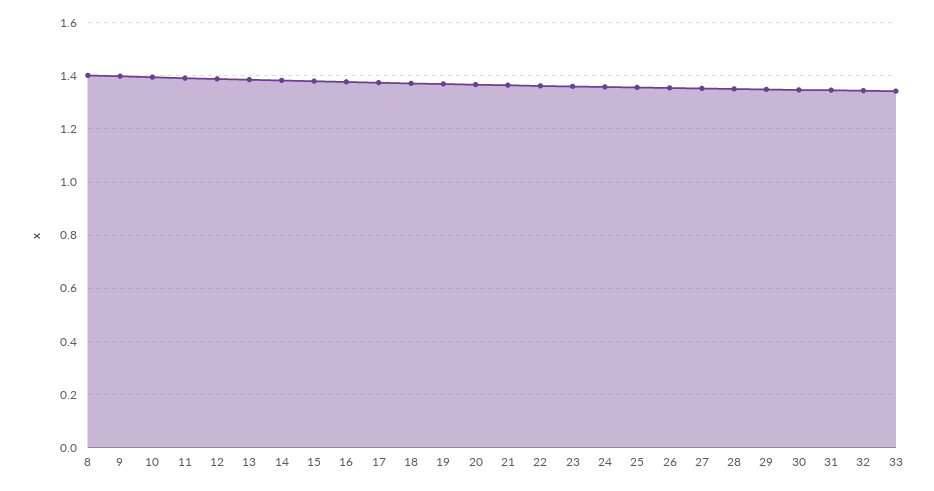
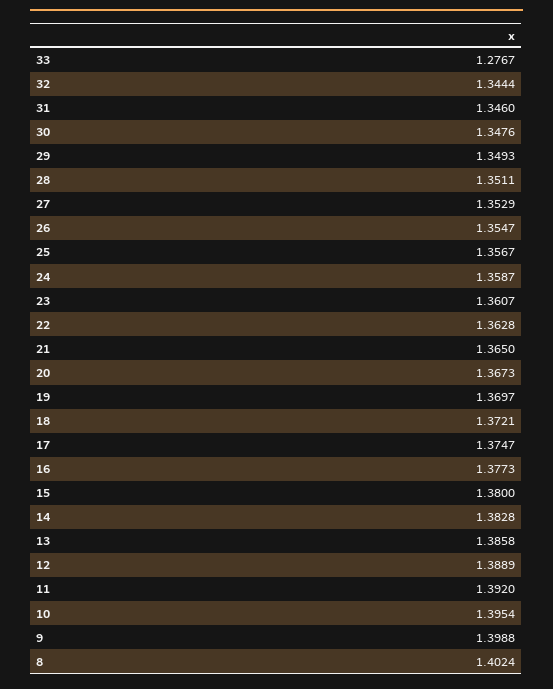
  {
    "8": 1.4024,
    "9": 1.3988,
    "10": 1.3954,
    "11": 1.392,
    "12": 1.3889,
    "13": 1.3858,
    "14": 1.3828,
    "15": 1.38,
    "16": 1.3773,
    "17": 1.3747,
    "18": 1.3721,
    "19": 1.3697,
    "20": 1.3673,
    "21": 1.365,
    "22": 1.3628,
    "23": 1.3607,
    "24": 1.3587,
    "25": 1.3567,
    "26": 1.3547,
    "27": 1.3529,
    "28": 1.3511,
    "29": 1.3493,
    "30": 1.3476,
    "31": 1.346,
    "32": 1.3444,
-   "33": 1.35
+   "33": 1.2767
  }

